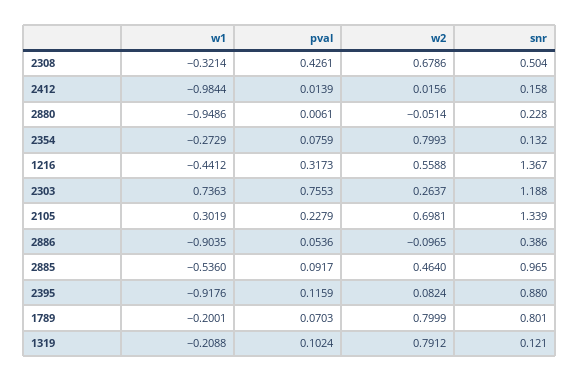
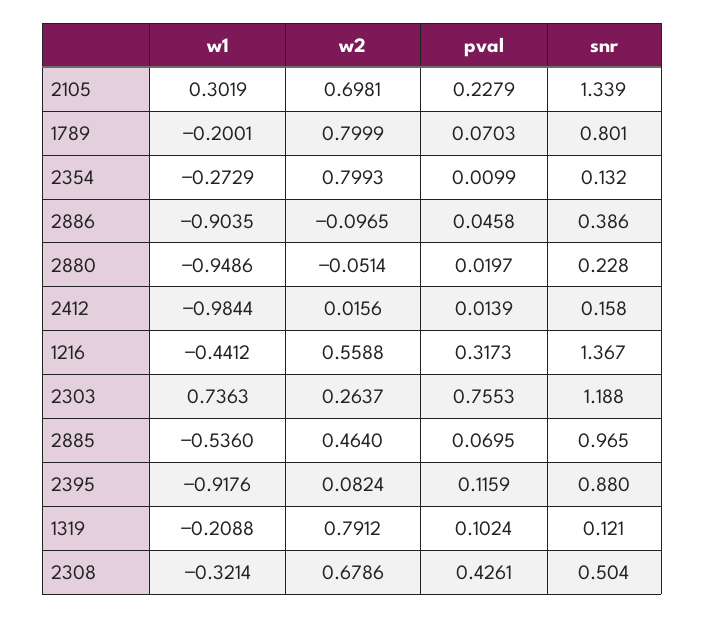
  {
    "w1": {
      "2308": -0.3214,
      "2412": -0.9844,
      "2880": -0.9486,
      "2354": -0.2729,
      "1216": -0.4412,
      "2303": 0.7363,
      "2105": 0.3019,
      "2886": -0.9035,
      "2885": -0.536,
      "2395": -0.9176,
      "1789": -0.2001,
      "1319": -0.2088
    },
    "pval": {
      "2308": 0.4261,
      "2412": 0.0139,
-     "2880": 0.0061,
+     "2880": 0.0197,
-     "2354": 0.0759,
+     "2354": 0.0099,
      "1216": 0.3173,
      "2303": 0.7553,
      "2105": 0.2279,
-     "2886": 0.0536,
+     "2886": 0.0458,
-     "2885": 0.0917,
+     "2885": 0.0695,
      "2395": 0.1159,
      "1789": 0.0703,
      "1319": 0.1024
    },
    "w2": {
      "2308": 0.6786,
      "2412": 0.0156,
      "2880": -0.0514,
      "2354": 0.7993,
      "1216": 0.5588,
      "2303": 0.2637,
      "2105": 0.6981,
      "2886": -0.0965,
      "2885": 0.464,
      "2395": 0.0824,
      "1789": 0.7999,
      "1319": 0.7912
    },
    "snr": {
      "2308": 0.504,
      "2412": 0.158,
      "2880": 0.228,
      "2354": 0.132,
      "1216": 1.367,
      "2303": 1.188,
      "2105": 1.339,
      "2886": 0.386,
      "2885": 0.965,
      "2395": 0.88,
      "1789": 0.801,
      "1319": 0.121
    }
  }

